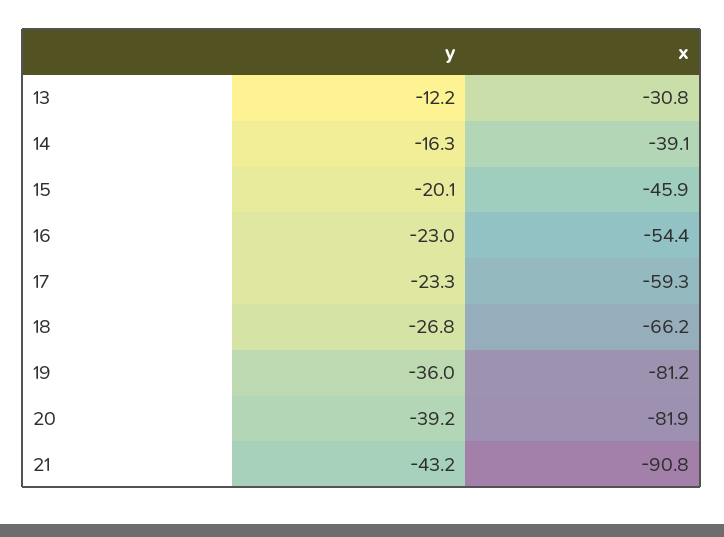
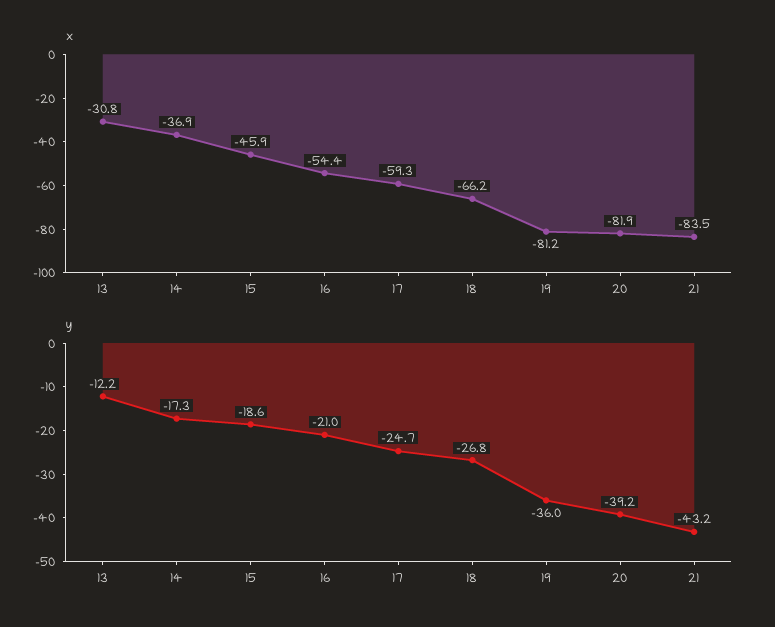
  {
    "y": {
      "13": -12.2,
-     "14": -16.3,
+     "14": -17.3,
-     "15": -20.1,
+     "15": -18.6,
-     "16": -23,
+     "16": -21,
-     "17": -23.3,
+     "17": -24.7,
      "18": -26.8,
      "19": -36,
      "20": -39.2,
      "21": -43.2
    },
    "x": {
      "13": -30.8,
-     "14": -39.1,
+     "14": -36.9,
      "15": -45.9,
      "16": -54.4,
      "17": -59.3,
      "18": -66.2,
      "19": -81.2,
      "20": -81.9,
-     "21": -90.8
+     "21": -83.5
    }
  }

